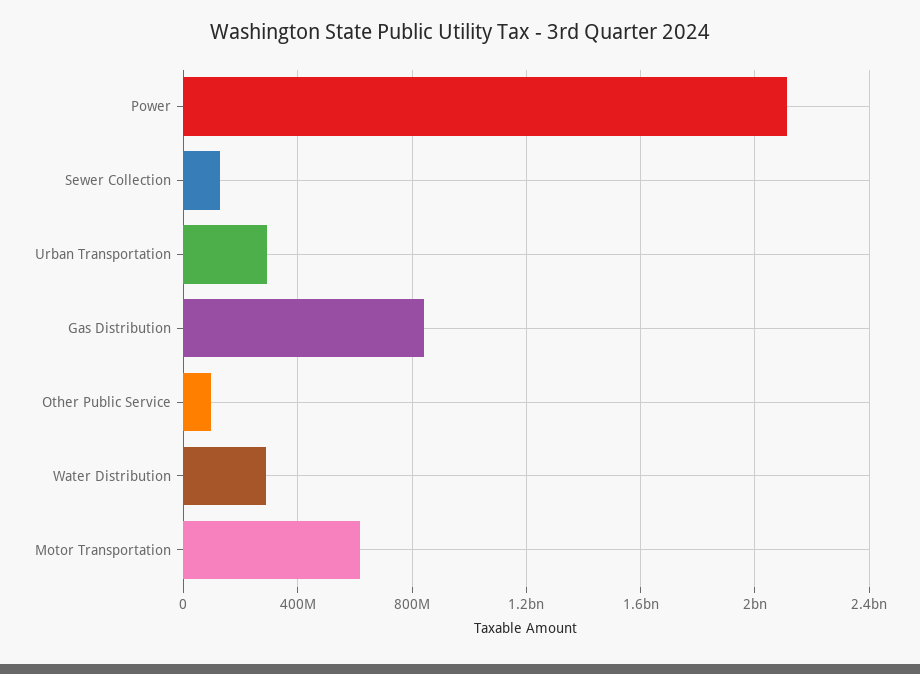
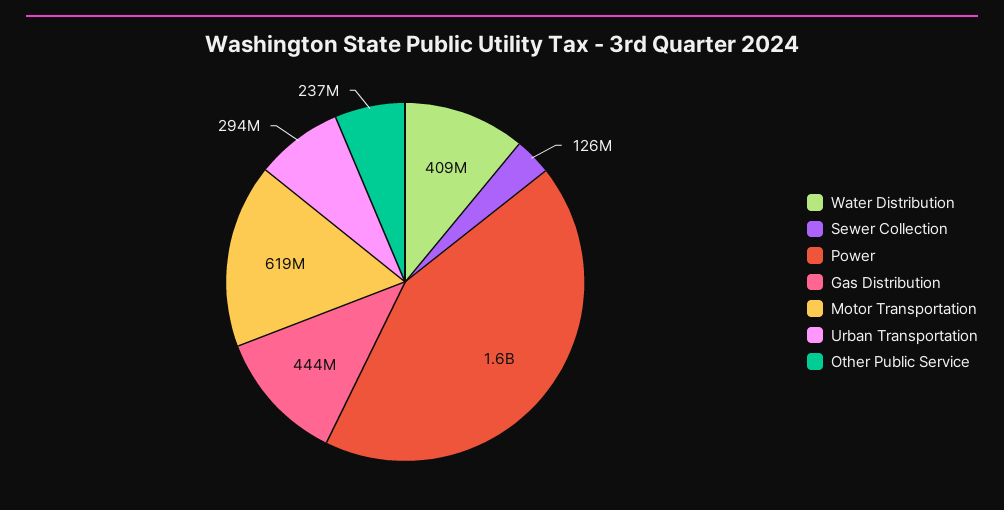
  {
-   "Power": 2100000000,
+   "Power": 1600000000,
    "Sewer Collection": 126000000,
    "Urban Transportation": 294000000,
-   "Gas Distribution": 850000000,
+   "Gas Distribution": 444000000,
-   "Other Public Service": 100000000,
+   "Other Public Service": 237000000,
-   "Water Distribution": 300000000,
+   "Water Distribution": 409000000,
    "Motor Transportation": 619000000
  }

